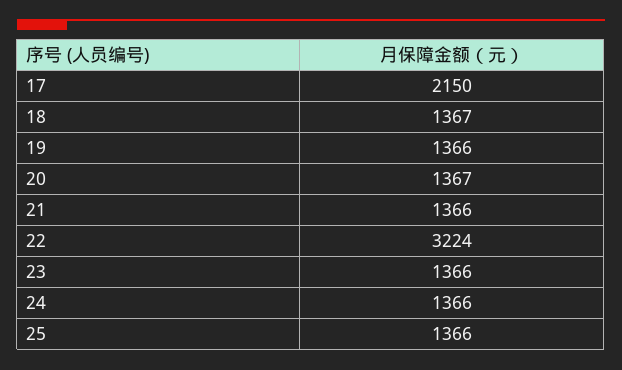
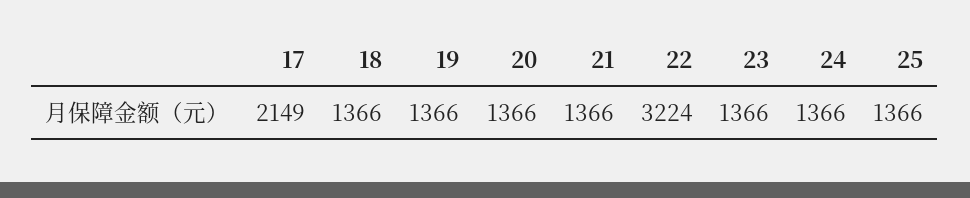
  {
-   "17": 2150,
+   "17": 2149,
-   "18": 1367,
+   "18": 1366,
    "19": 1366,
-   "20": 1367,
+   "20": 1366,
    "21": 1366,
    "22": 3224,
    "23": 1366,
    "24": 1366,
    "25": 1366
  }

